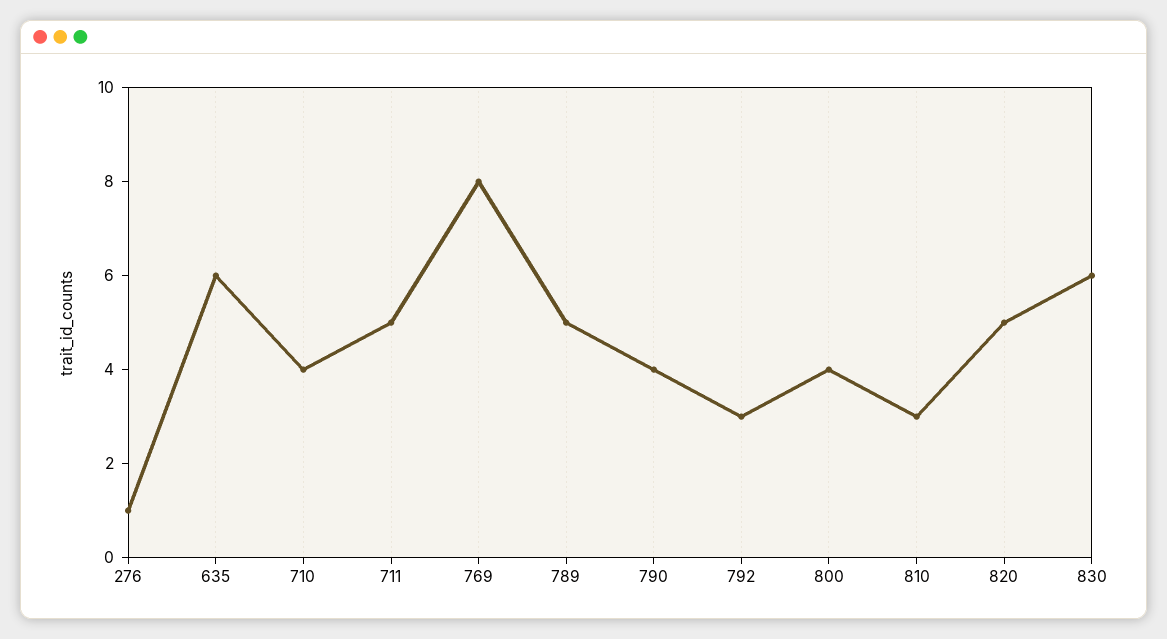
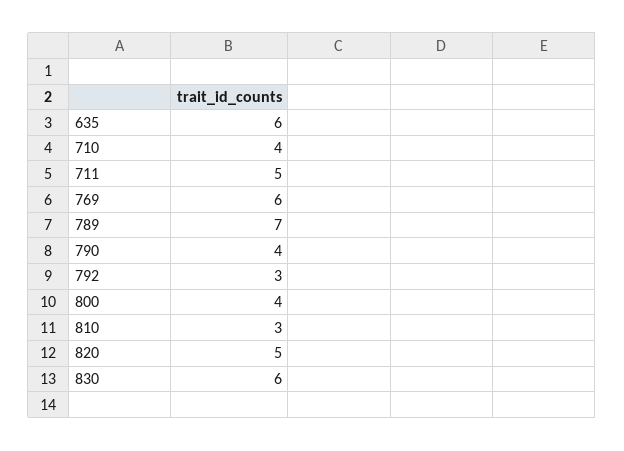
  {
-   "276": 1,
    "635": 6,
    "710": 4,
    "711": 5,
-   "769": 8,
+   "769": 6,
-   "789": 5,
+   "789": 7,
    "790": 4,
    "792": 3,
    "800": 4,
    "810": 3,
    "820": 5,
    "830": 6
  }

